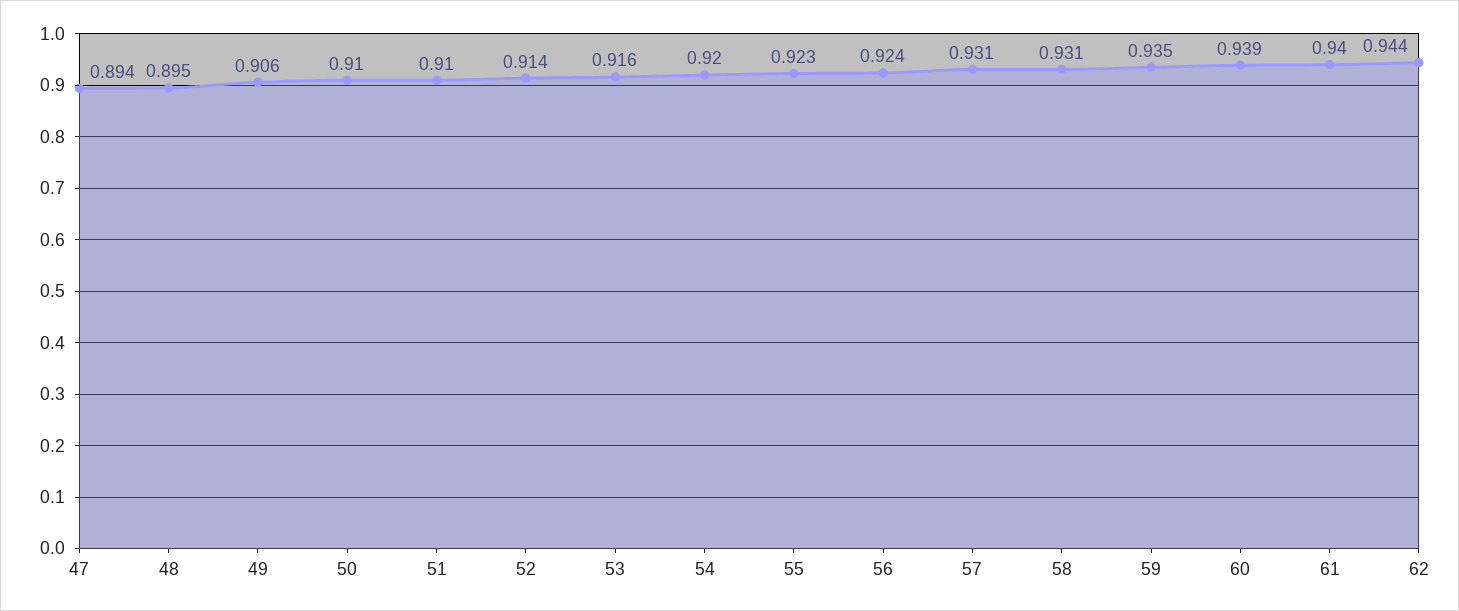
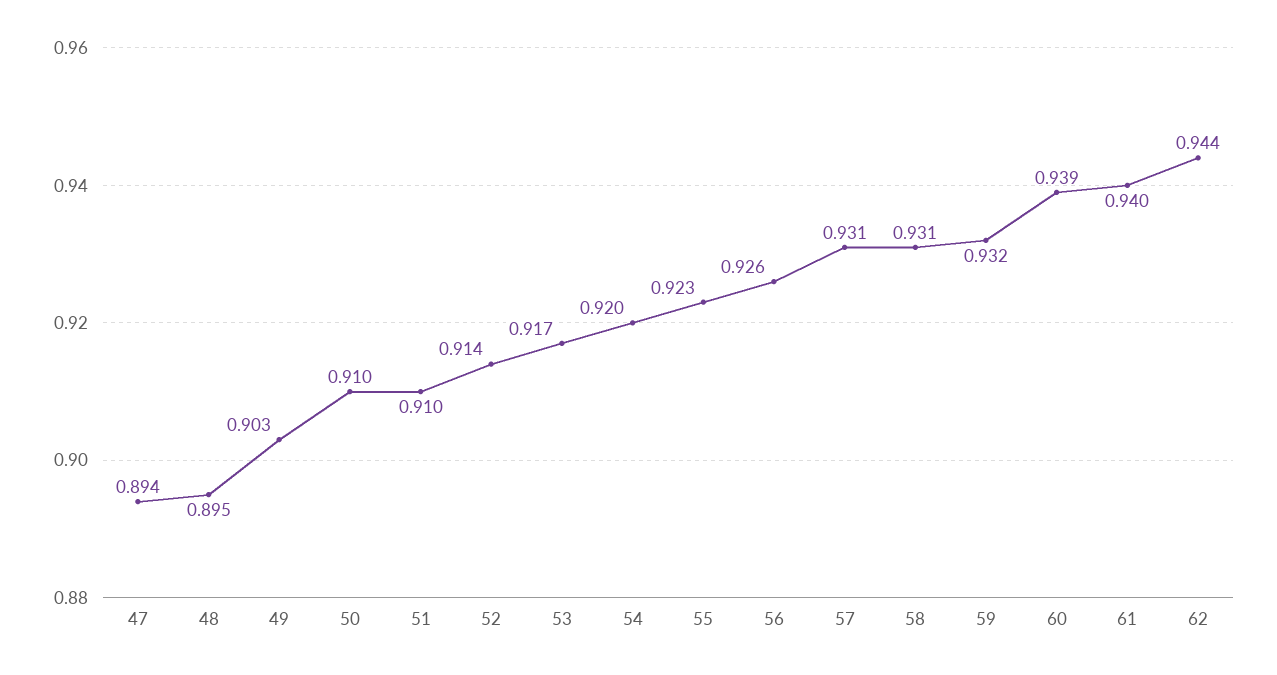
  {
    "47": 0.894,
    "48": 0.895,
-   "49": 0.906,
+   "49": 0.903,
    "50": 0.91,
    "51": 0.91,
    "52": 0.914,
-   "53": 0.916,
+   "53": 0.917,
    "54": 0.92,
    "55": 0.923,
-   "56": 0.924,
+   "56": 0.926,
    "57": 0.931,
    "58": 0.931,
-   "59": 0.935,
+   "59": 0.932,
    "60": 0.939,
    "61": 0.94,
    "62": 0.944
  }

